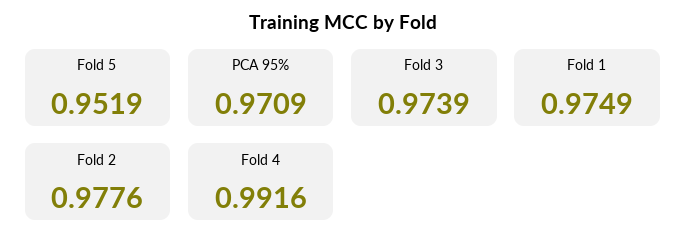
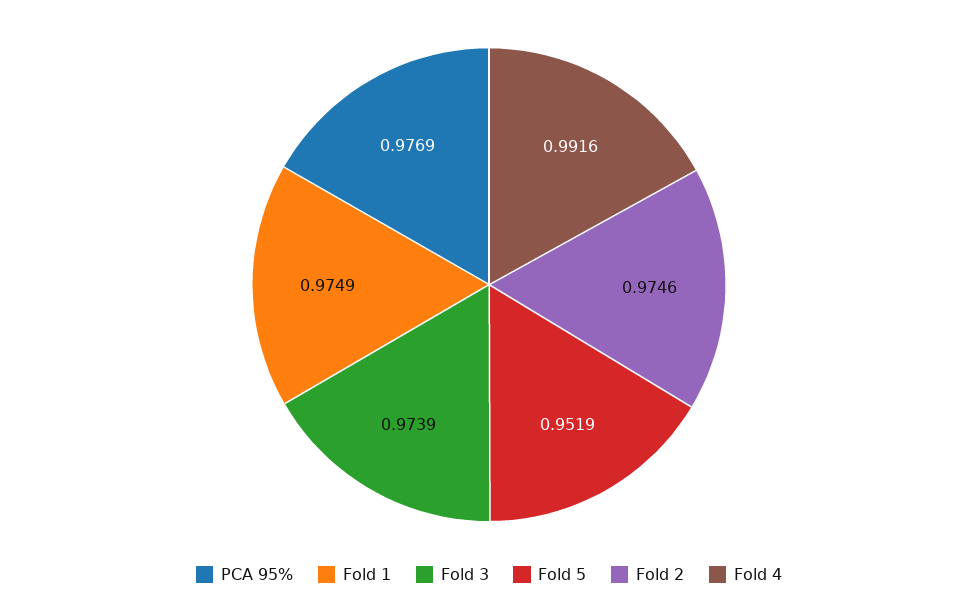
  {
    "Fold 5": 0.9519,
-   "PCA 95%": 0.9709,
+   "PCA 95%": 0.9769,
    "Fold 3": 0.9739,
    "Fold 1": 0.9749,
-   "Fold 2": 0.9776,
+   "Fold 2": 0.9746,
    "Fold 4": 0.9916
  }

